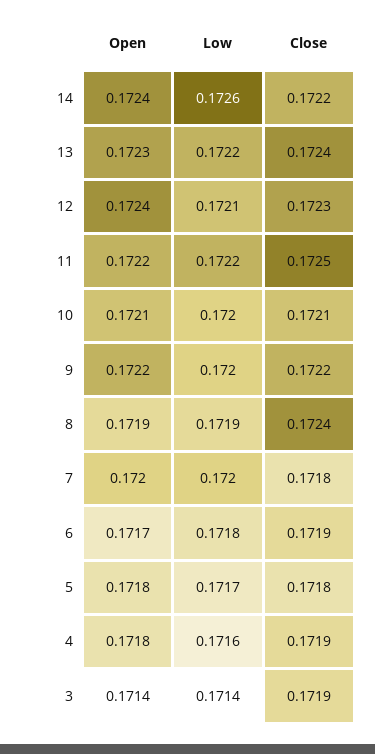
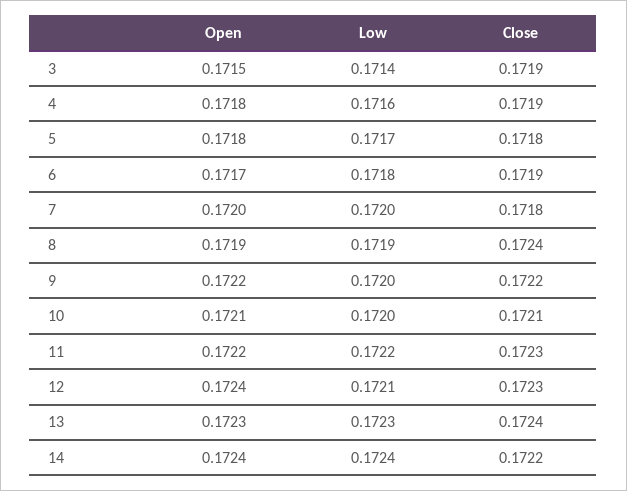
  {
    "Open": {
      "14": 0.1724,
      "13": 0.1723,
      "12": 0.1724,
      "11": 0.1722,
      "10": 0.1721,
      "9": 0.1722,
      "8": 0.1719,
      "7": 0.172,
      "6": 0.1717,
      "5": 0.1718,
      "4": 0.1718,
-     "3": 0.1714
+     "3": 0.1715
    },
    "Low": {
-     "14": 0.1726,
+     "14": 0.1724,
-     "13": 0.1722,
+     "13": 0.1723,
      "12": 0.1721,
      "11": 0.1722,
      "10": 0.172,
      "9": 0.172,
      "8": 0.1719,
      "7": 0.172,
      "6": 0.1718,
      "5": 0.1717,
      "4": 0.1716,
      "3": 0.1714
    },
    "Close": {
      "14": 0.1722,
      "13": 0.1724,
      "12": 0.1723,
-     "11": 0.1725,
+     "11": 0.1723,
      "10": 0.1721,
      "9": 0.1722,
      "8": 0.1724,
      "7": 0.1718,
      "6": 0.1719,
      "5": 0.1718,
      "4": 0.1719,
      "3": 0.1719
    }
  }

